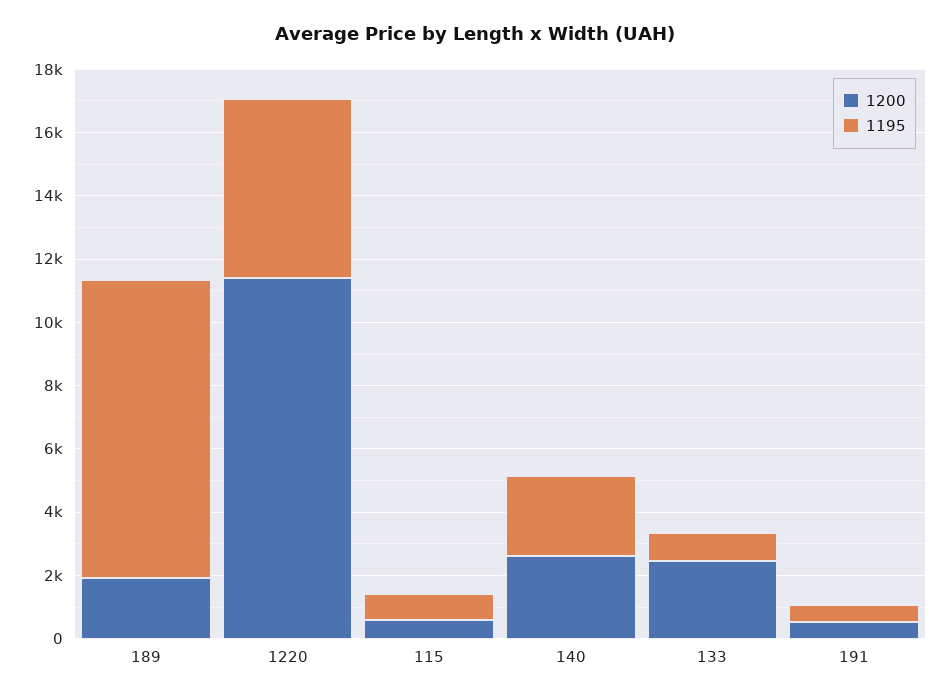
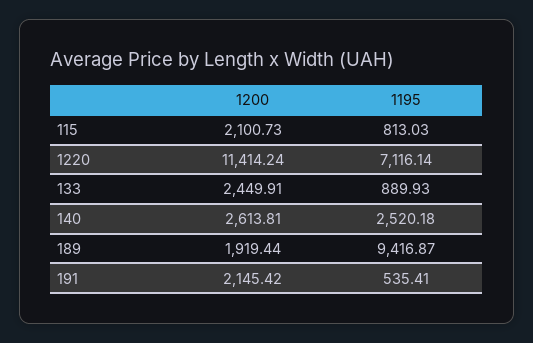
  {
    "1200": {
      "189": 1919.44,
      "1220": 11414.24,
-     "115": 500,
+     "115": 2100.73,
      "140": 2613.81,
      "133": 2449.91,
-     "191": 500
+     "191": 2145.42
    },
    "1195": {
      "189": 9416.87,
-     "1220": 5500,
+     "1220": 7116.14,
      "115": 813.03,
      "140": 2520.18,
      "133": 889.93,
      "191": 535.41
    }
  }

